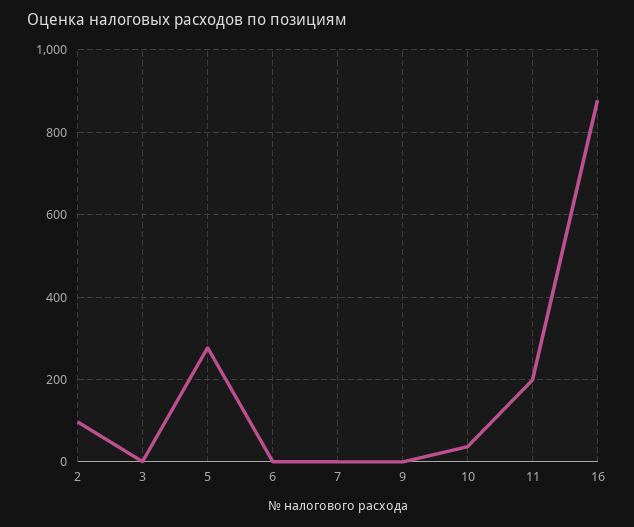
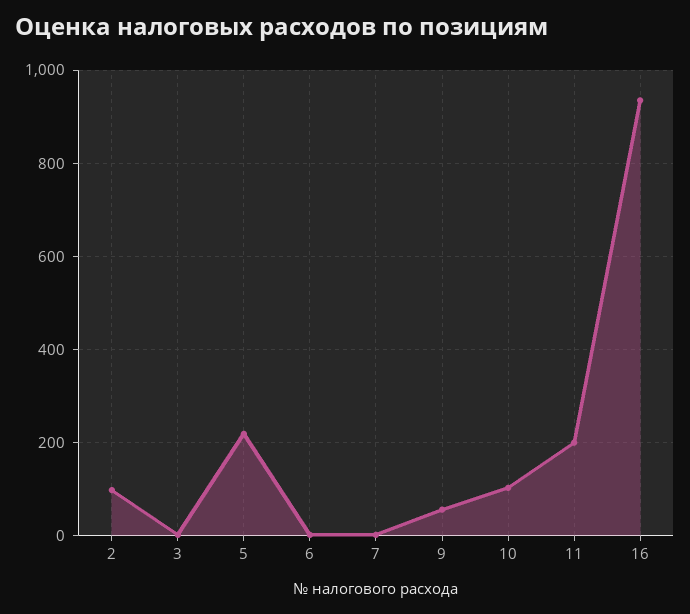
  {
    "2": 100,
    "3": 0,
-   "5": 280,
+   "5": 220,
    "6": 0,
    "7": 0,
-   "9": 0,
+   "9": 60,
-   "10": 40,
+   "10": 100,
    "11": 200,
-   "16": 880
+   "16": 940
  }

